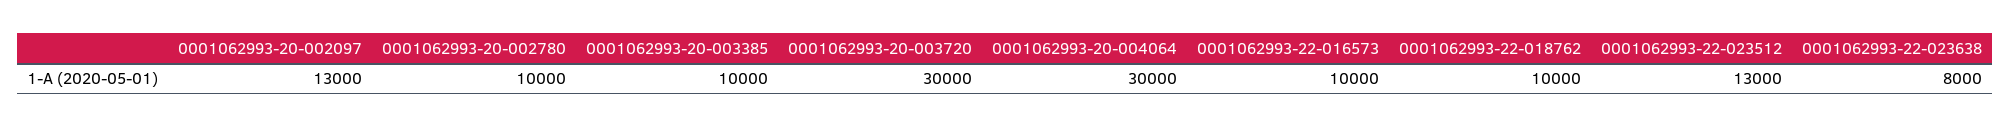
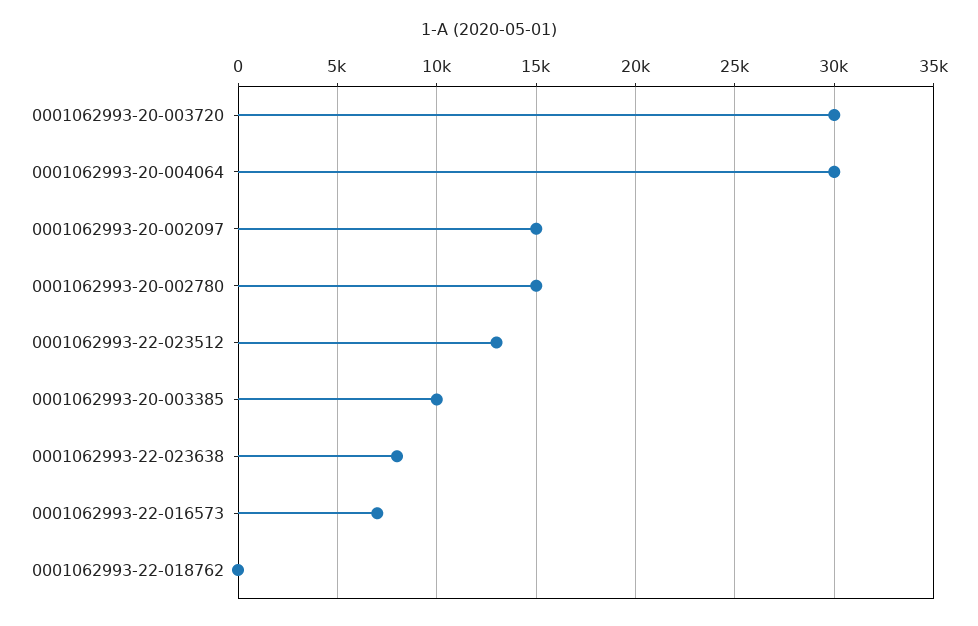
  {
-   "0001062993-20-002097": 13000,
+   "0001062993-20-002097": 15000,
-   "0001062993-20-002780": 10000,
+   "0001062993-20-002780": 15000,
    "0001062993-20-003385": 10000,
    "0001062993-20-003720": 30000,
    "0001062993-20-004064": 30000,
-   "0001062993-22-016573": 10000,
+   "0001062993-22-016573": 7000,
-   "0001062993-22-018762": 10000,
+   "0001062993-22-018762": 0,
    "0001062993-22-023512": 13000,
    "0001062993-22-023638": 8000
  }

